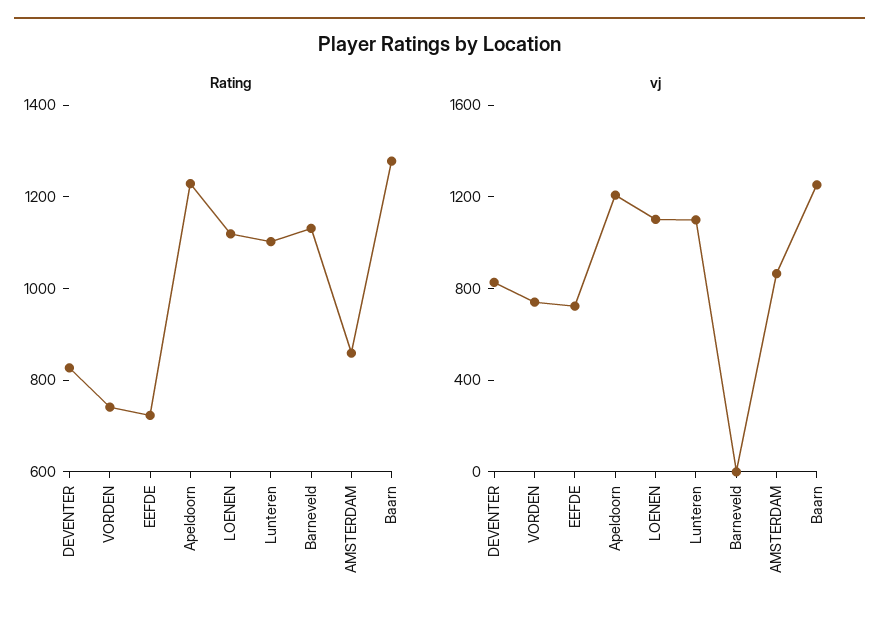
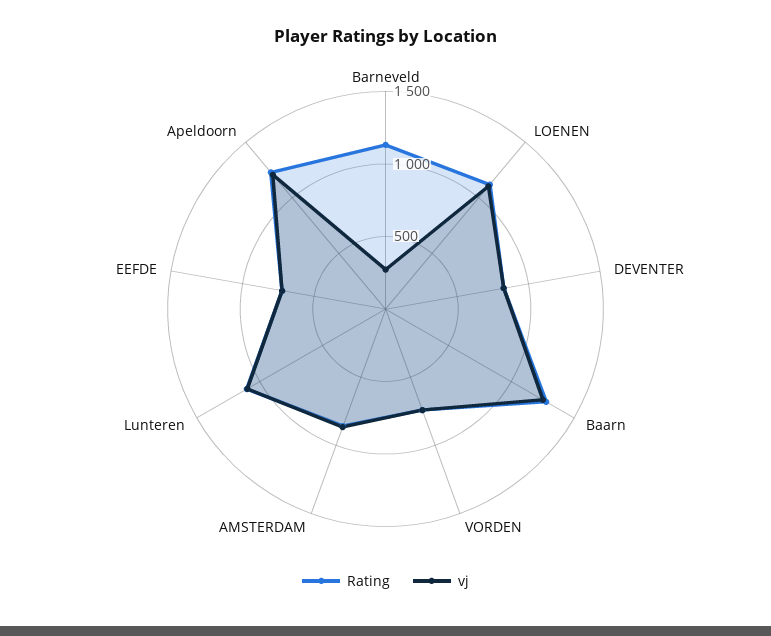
  {
    "Rating": {
      "DEVENTER": 850,
      "VORDEN": 750,
      "EEFDE": 700,
      "Apeldoorn": 1250,
      "LOENEN": 1100,
      "Lunteren": 1100,
      "Barneveld": 1150,
      "AMSTERDAM": 850,
      "Baarn": 1300
    },
    "vj": {
      "DEVENTER": 800,
      "VORDEN": 700,
      "EEFDE": 700,
      "Apeldoorn": 1200,
      "LOENEN": 1100,
      "Lunteren": 1100,
-     "Barneveld": 0,
+     "Barneveld": 300,
      "AMSTERDAM": 900,
      "Baarn": 1300
    }
  }

